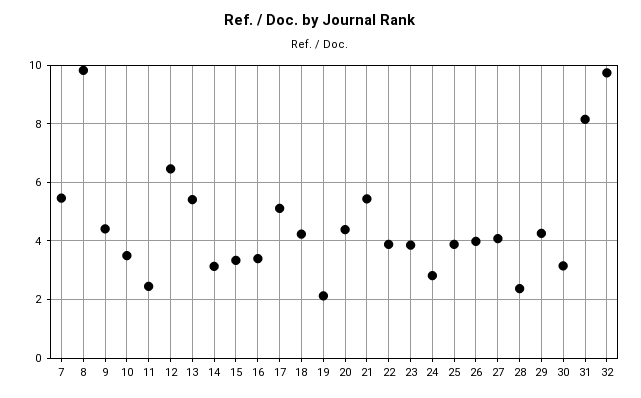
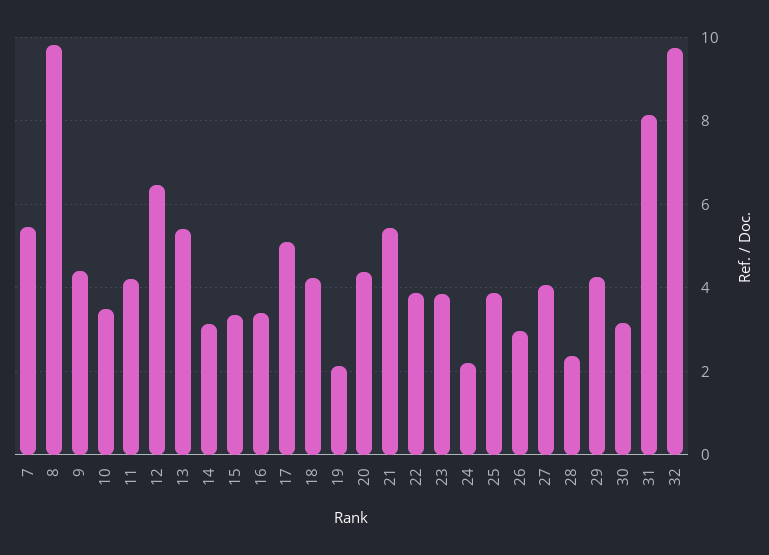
  {
    "7": 5.4,
    "8": 9.8,
    "9": 4.4,
    "10": 3.6,
-   "11": 2.5,
+   "11": 4.2,
    "12": 6.4,
    "13": 5.4,
    "14": 3.2,
    "15": 3.4,
    "16": 3.4,
    "17": 5.2,
    "18": 4.2,
    "19": 2.2,
    "20": 4.4,
    "21": 5.4,
    "22": 3.8,
    "23": 3.8,
-   "24": 2.75,
+   "24": 2.2,
    "25": 3.8,
-   "26": 4,
+   "26": 3,
    "27": 4,
    "28": 2.4,
    "29": 4.2,
    "30": 3.2,
    "31": 8.2,
    "32": 9.8
  }

